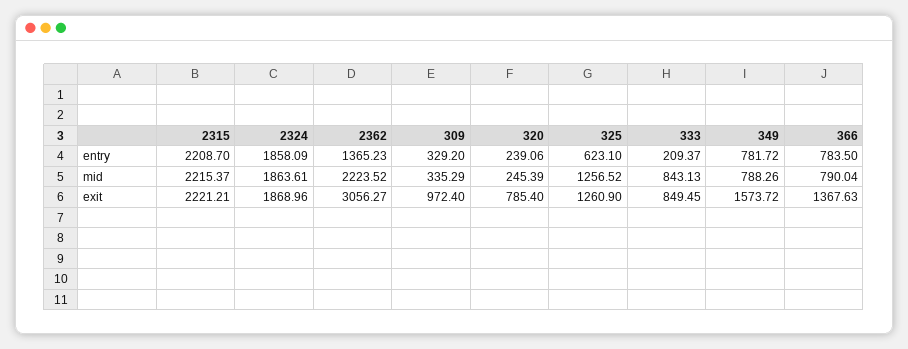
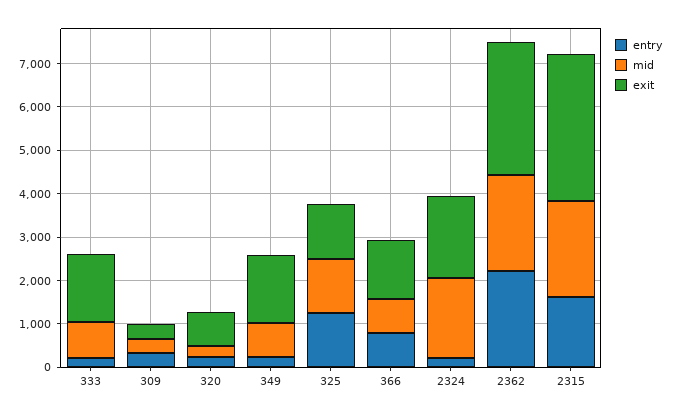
  {
    "entry": {
-     "2315": 2208.7,
+     "2315": 1600,
-     "2324": 1858.09,
+     "2324": 200,
-     "2362": 1365.23,
+     "2362": 2200,
      "309": 329.2,
      "320": 239.06,
-     "325": 623.1,
+     "325": 1200,
      "333": 209.37,
-     "349": 781.72,
+     "349": 200,
      "366": 783.5
    },
    "mid": {
      "2315": 2215.37,
      "2324": 1863.61,
      "2362": 2223.52,
      "309": 335.29,
      "320": 245.39,
      "325": 1256.52,
      "333": 843.13,
      "349": 788.26,
      "366": 790.04
    },
    "exit": {
-     "2315": 2221.21,
+     "2315": 3400,
      "2324": 1868.96,
      "2362": 3056.27,
-     "309": 972.4,
+     "309": 400,
      "320": 785.4,
      "325": 1260.9,
-     "333": 849.45,
+     "333": 1600,
      "349": 1573.72,
      "366": 1367.63
    }
  }

